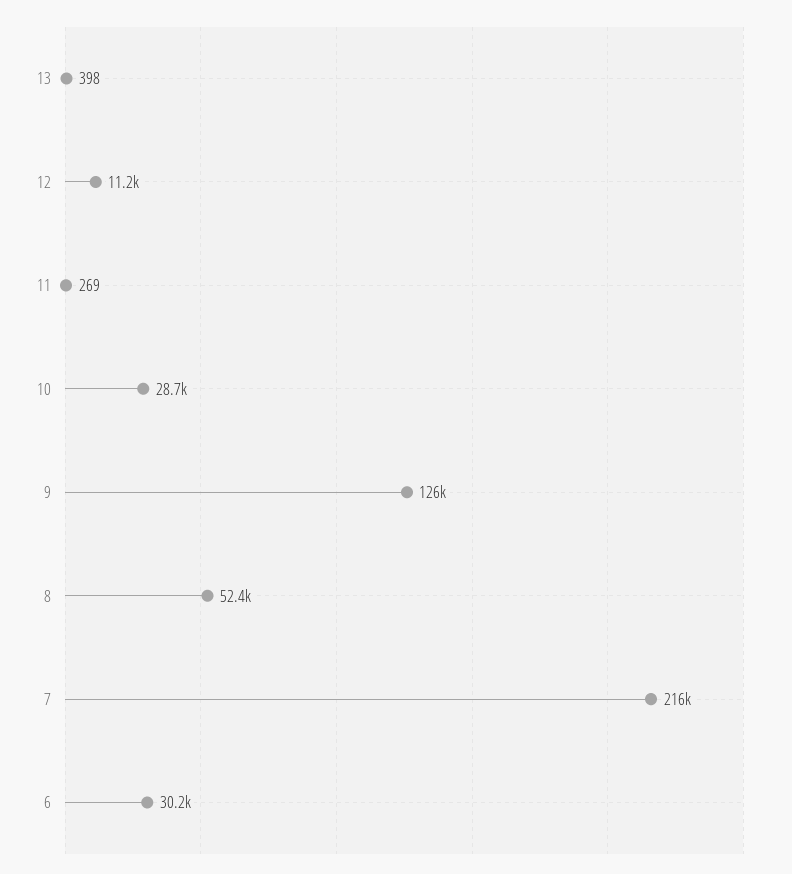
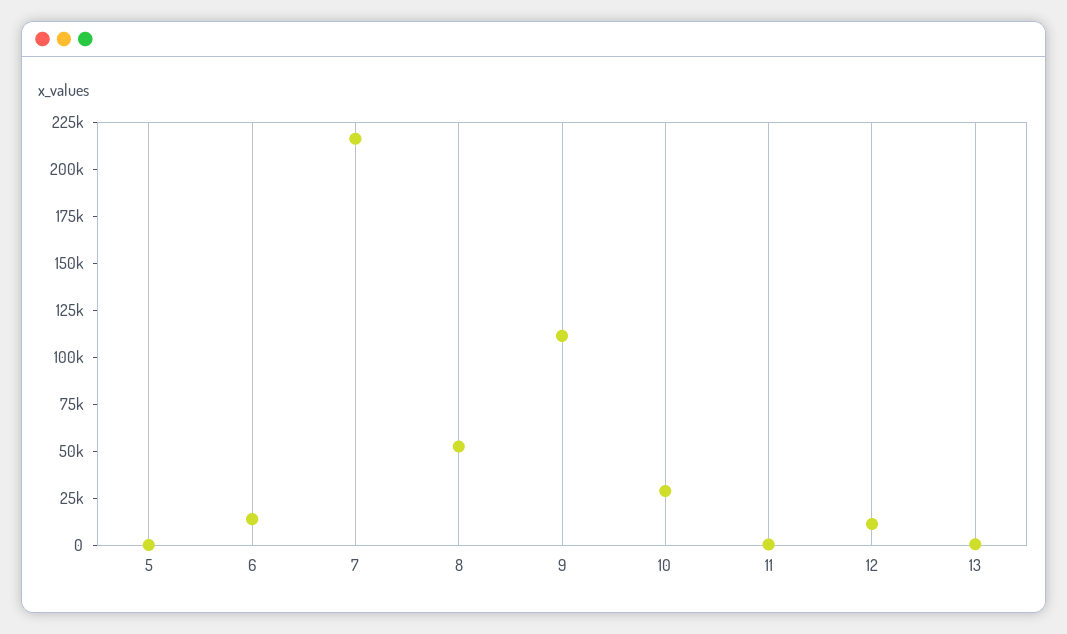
  {
    "13": 398,
    "12": 11200,
    "11": 269,
    "10": 28700,
-   "9": 126000,
+   "9": 110000,
    "8": 52400,
    "7": 216000,
-   "6": 30200
+   "6": 15000,
+   "5": 0
  }

